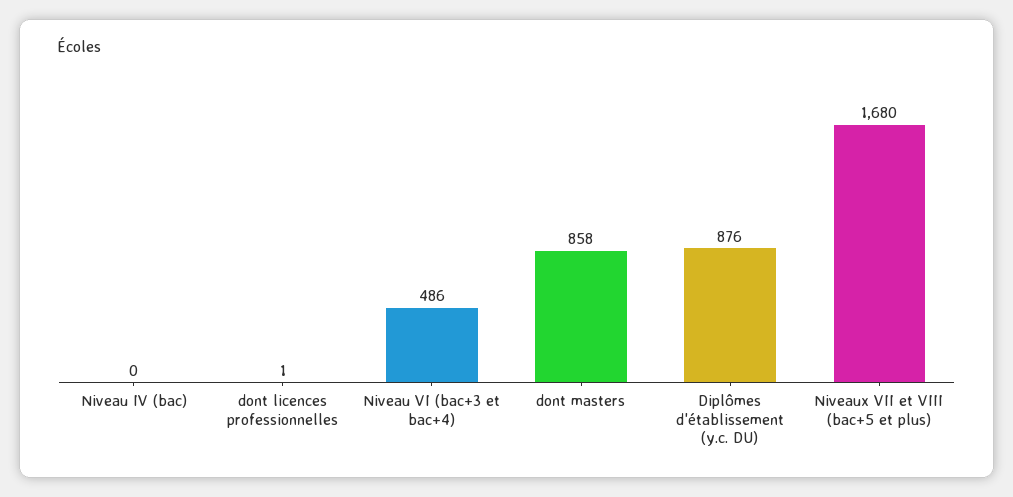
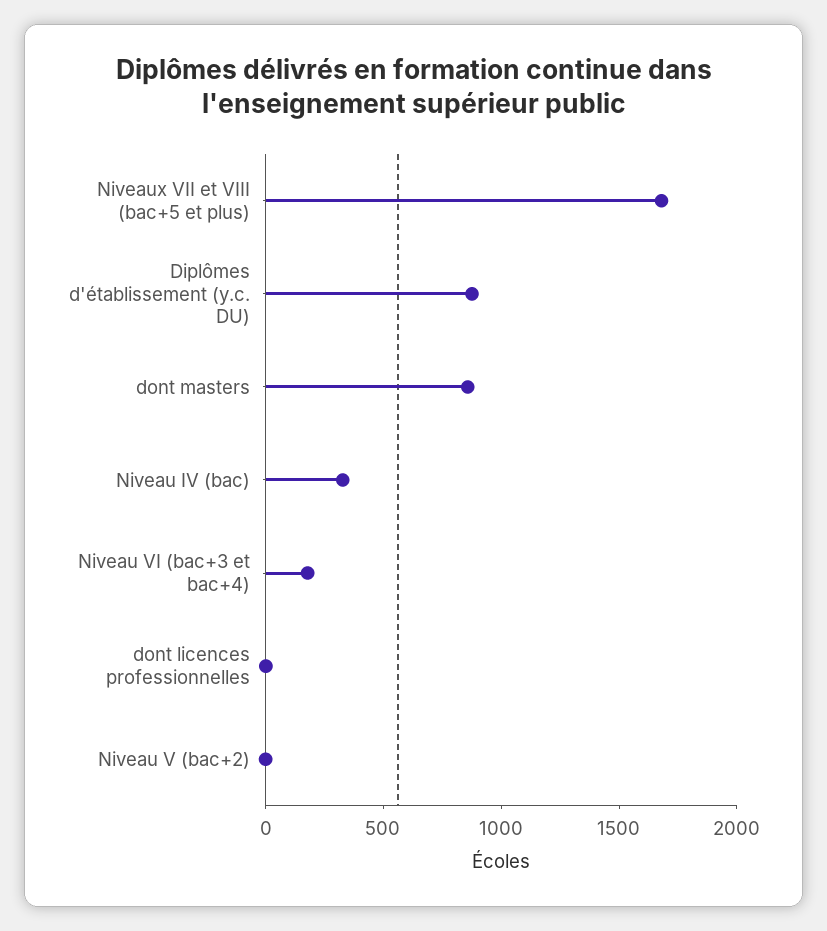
  {
-   "Niveau IV (bac)": 0,
+   "Niveau IV (bac)": 300,
    "dont licences professionnelles": 1,
-   "Niveau VI (bac+3 et bac+4)": 486,
+   "Niveau VI (bac+3 et bac+4)": 200,
    "dont masters": 858,
    "Diplômes d'établissement (y.c. DU)": 876,
-   "Niveaux VII et VIII (bac+5 et plus)": 1680
+   "Niveaux VII et VIII (bac+5 et plus)": 1680,
+   "Niveau V (bac+2)": 0
  }

